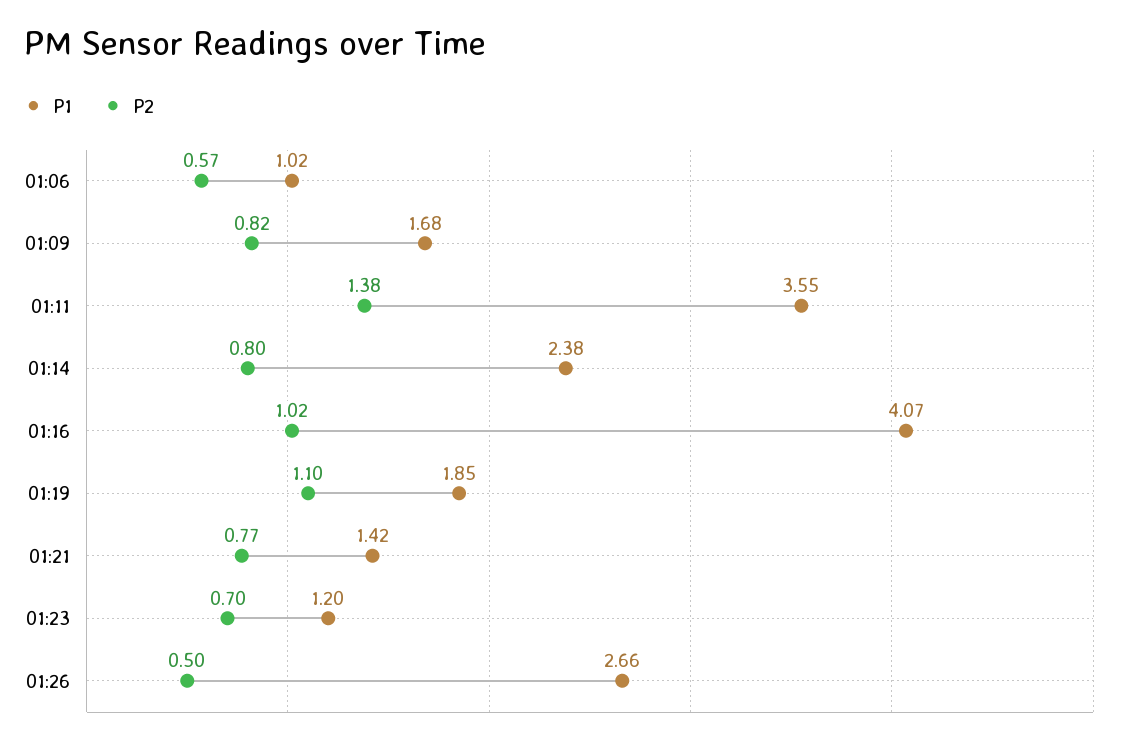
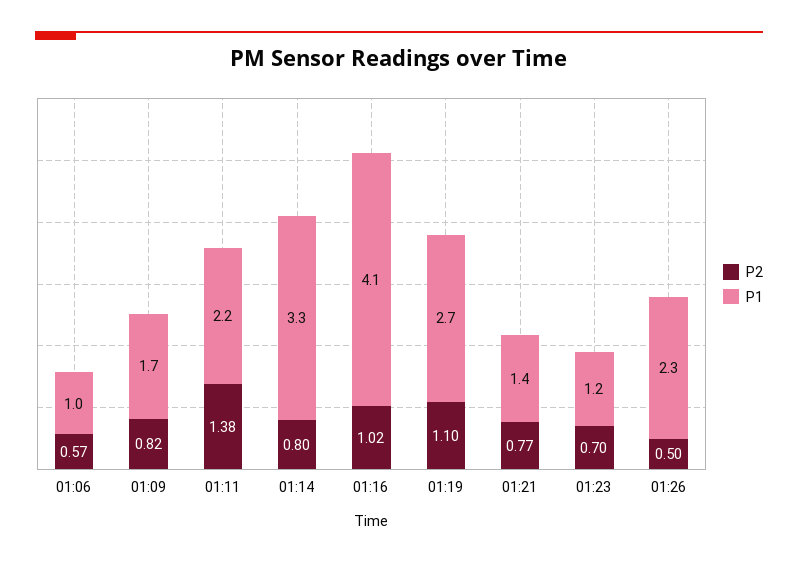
  {
    "P1": {
      "01:06": 1.02,
      "01:09": 1.68,
-     "01:11": 3.55,
+     "01:11": 2.2,
-     "01:14": 2.38,
+     "01:14": 3.3,
      "01:16": 4.07,
-     "01:19": 1.85,
+     "01:19": 2.7,
      "01:21": 1.42,
      "01:23": 1.2,
-     "01:26": 2.66
+     "01:26": 2.3
    },
    "P2": {
      "01:06": 0.57,
      "01:09": 0.82,
      "01:11": 1.38,
      "01:14": 0.8,
      "01:16": 1.02,
      "01:19": 1.1,
      "01:21": 0.77,
      "01:23": 0.7,
      "01:26": 0.5
    }
  }

